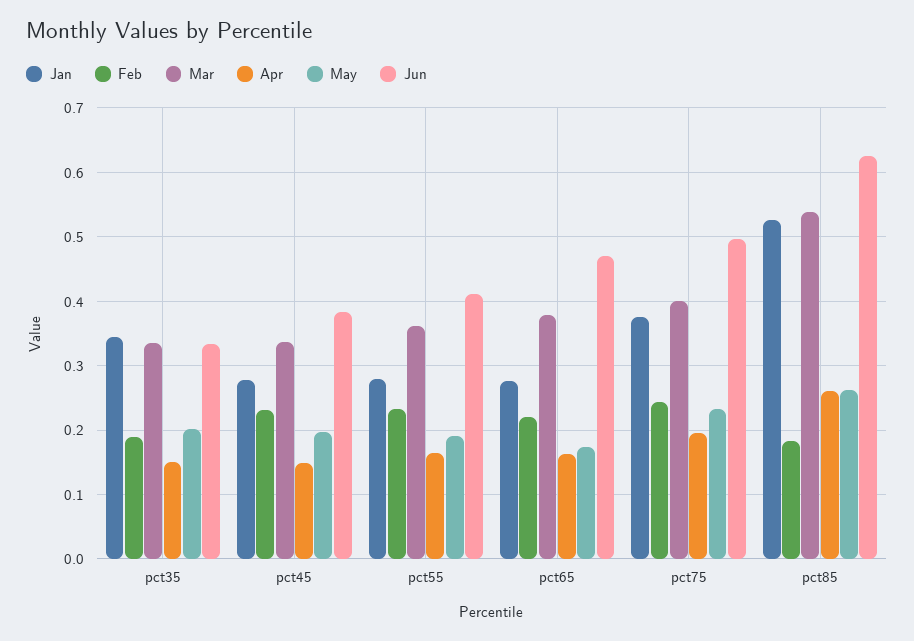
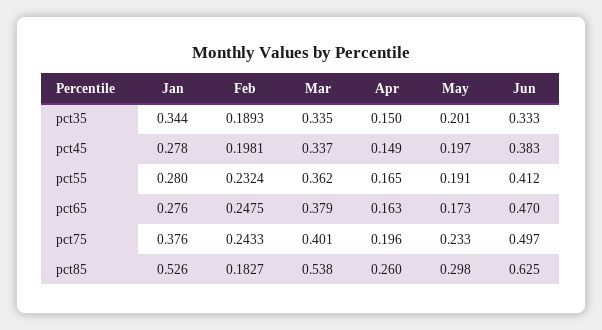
  {
    "Jan": {
      "pct35": 0.344,
      "pct45": 0.278,
      "pct55": 0.28,
      "pct65": 0.276,
      "pct75": 0.376,
      "pct85": 0.526
    },
    "Feb": {
      "pct35": 0.1893,
-     "pct45": 0.23,
+     "pct45": 0.1981,
      "pct55": 0.2324,
-     "pct65": 0.22,
+     "pct65": 0.2475,
      "pct75": 0.2433,
      "pct85": 0.1827
    },
    "Mar": {
      "pct35": 0.335,
      "pct45": 0.337,
      "pct55": 0.362,
      "pct65": 0.379,
      "pct75": 0.401,
      "pct85": 0.538
    },
    "Apr": {
      "pct35": 0.15,
      "pct45": 0.149,
      "pct55": 0.165,
      "pct65": 0.163,
      "pct75": 0.196,
      "pct85": 0.26
    },
    "May": {
      "pct35": 0.201,
      "pct45": 0.197,
      "pct55": 0.191,
      "pct65": 0.173,
      "pct75": 0.233,
-     "pct85": 0.26
+     "pct85": 0.298
    },
    "Jun": {
      "pct35": 0.333,
      "pct45": 0.383,
      "pct55": 0.412,
      "pct65": 0.47,
      "pct75": 0.497,
      "pct85": 0.625
    }
  }

